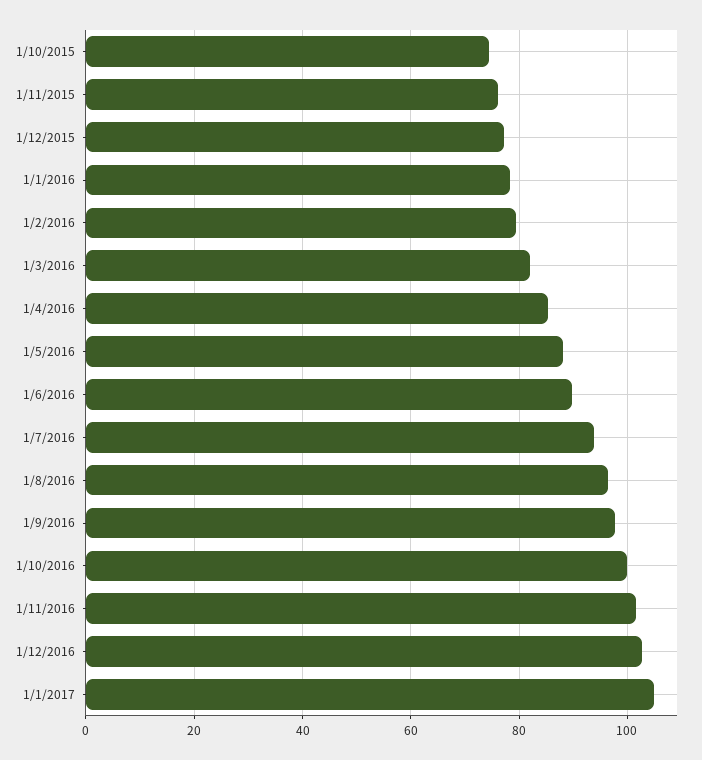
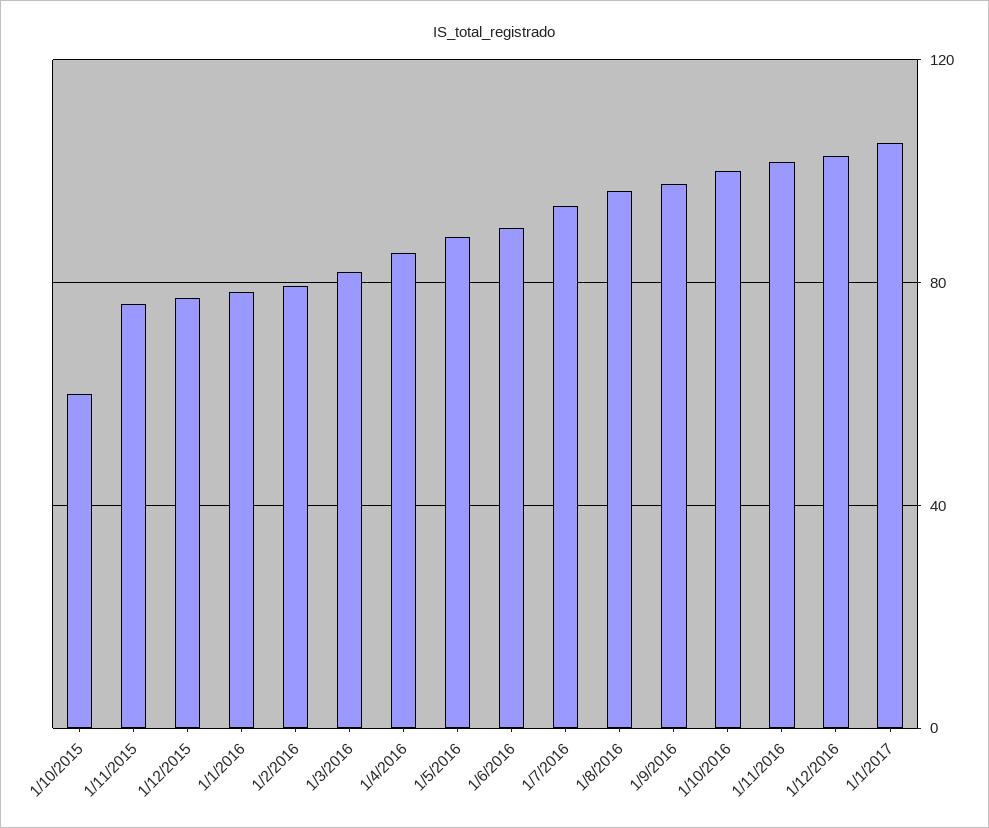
  {
-   "1/10/2015": 74,
+   "1/10/2015": 60,
    "1/11/2015": 76,
    "1/12/2015": 78,
    "1/1/2016": 78,
    "1/2/2016": 80,
    "1/3/2016": 82,
    "1/4/2016": 86,
    "1/5/2016": 88,
    "1/6/2016": 90,
    "1/7/2016": 94,
    "1/8/2016": 96,
    "1/9/2016": 98,
    "1/10/2016": 100,
    "1/11/2016": 102,
    "1/12/2016": 102,
    "1/1/2017": 104
  }

